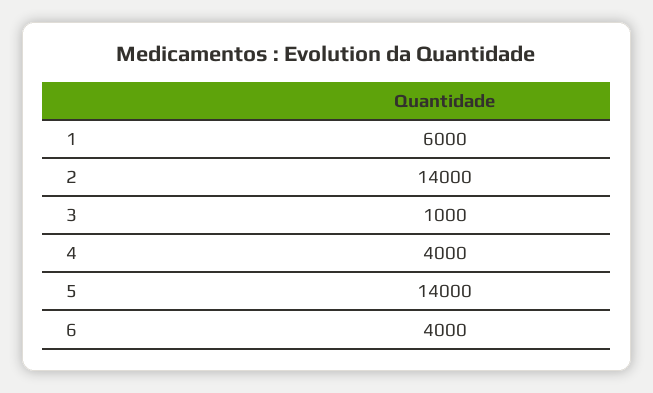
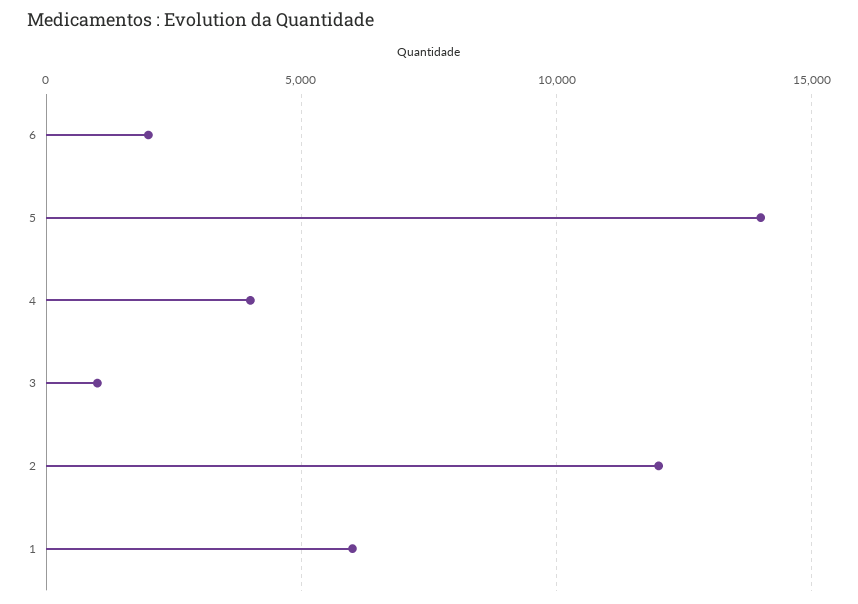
  {
    "1": 6000,
-   "2": 14000,
+   "2": 12000,
    "3": 1000,
    "4": 4000,
    "5": 14000,
-   "6": 4000
+   "6": 2000
  }

